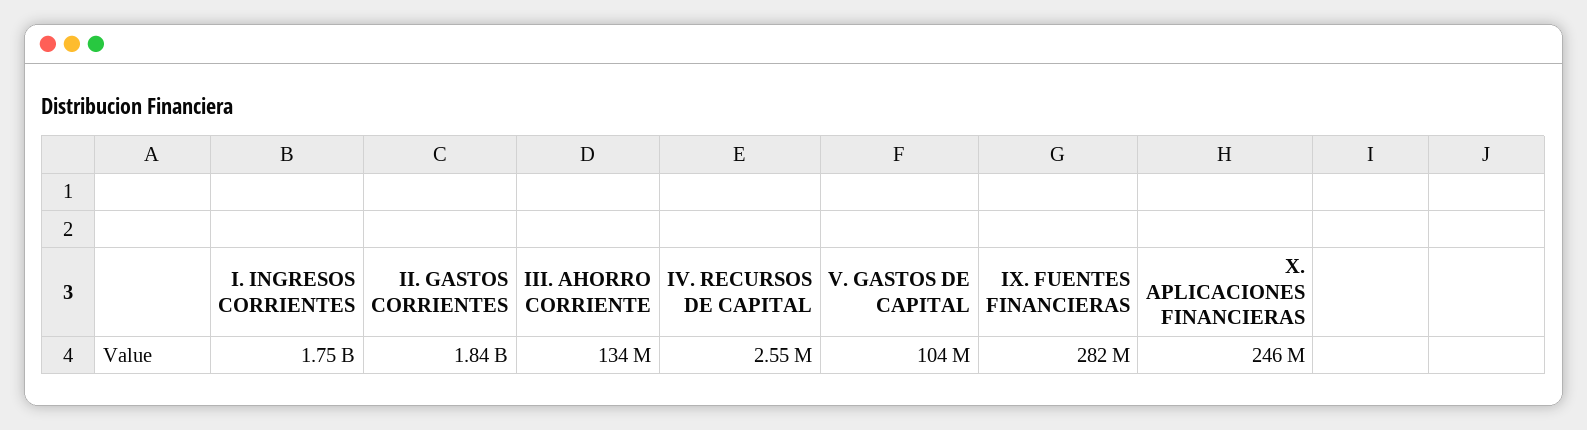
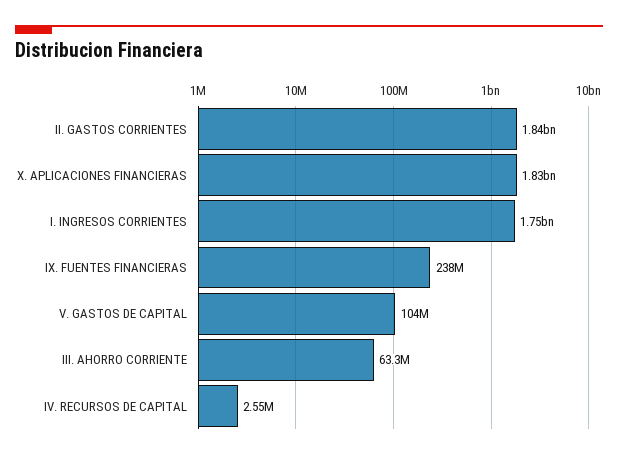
  {
    "I. INGRESOS CORRIENTES": 1750000000,
    "II. GASTOS CORRIENTES": 1840000000,
-   "III. AHORRO CORRIENTE": 134000000,
+   "III. AHORRO CORRIENTE": 63300000,
    "IV. RECURSOS DE CAPITAL": 2550000,
    "V. GASTOS DE CAPITAL": 104000000,
-   "IX. FUENTES FINANCIERAS": 282000000,
+   "IX. FUENTES FINANCIERAS": 238000000,
-   "X. APLICACIONES FINANCIERAS": 246000000
+   "X. APLICACIONES FINANCIERAS": 1830000000
  }

